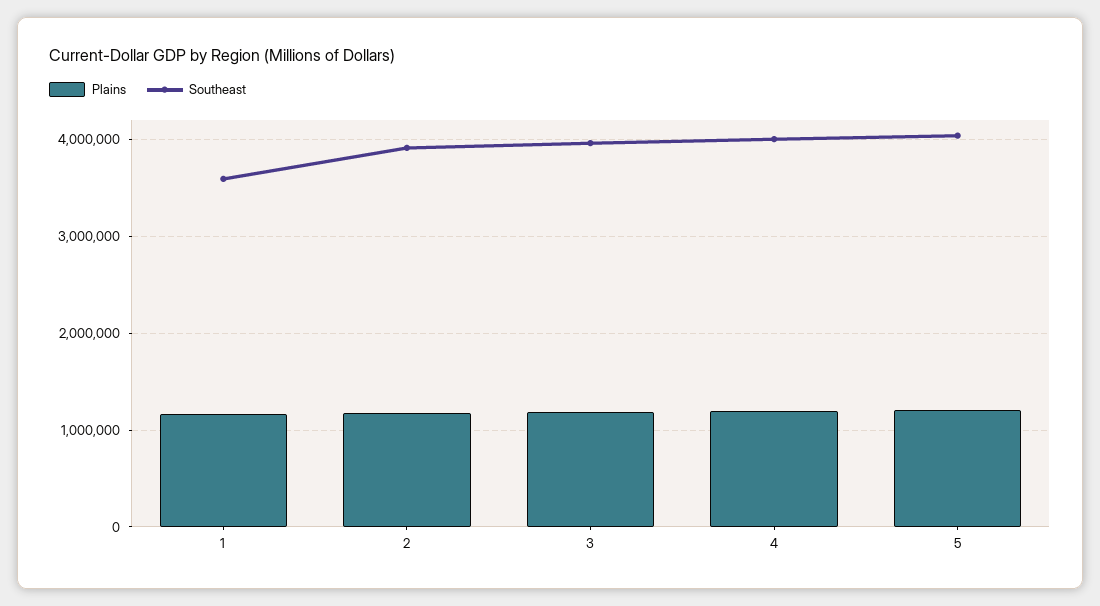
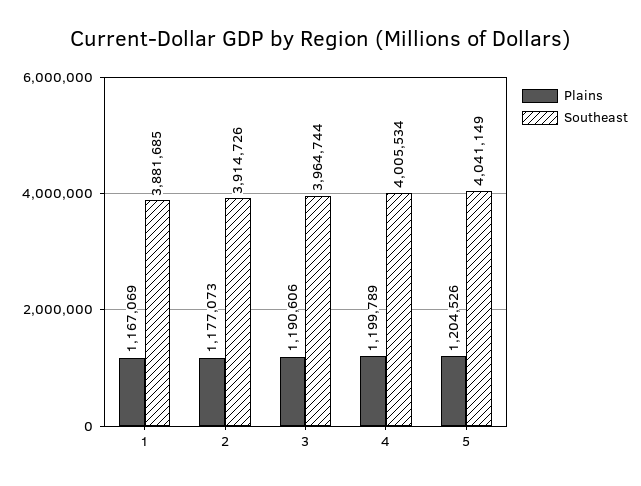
  {
    "Plains": {
      "1": 1167069,
      "2": 1177073,
      "3": 1190606,
      "4": 1199789,
      "5": 1204526
    },
    "Southeast": {
-     "1": 3600000,
+     "1": 3881685,
      "2": 3914726,
      "3": 3964744,
      "4": 4005534,
      "5": 4041149
    }
  }

